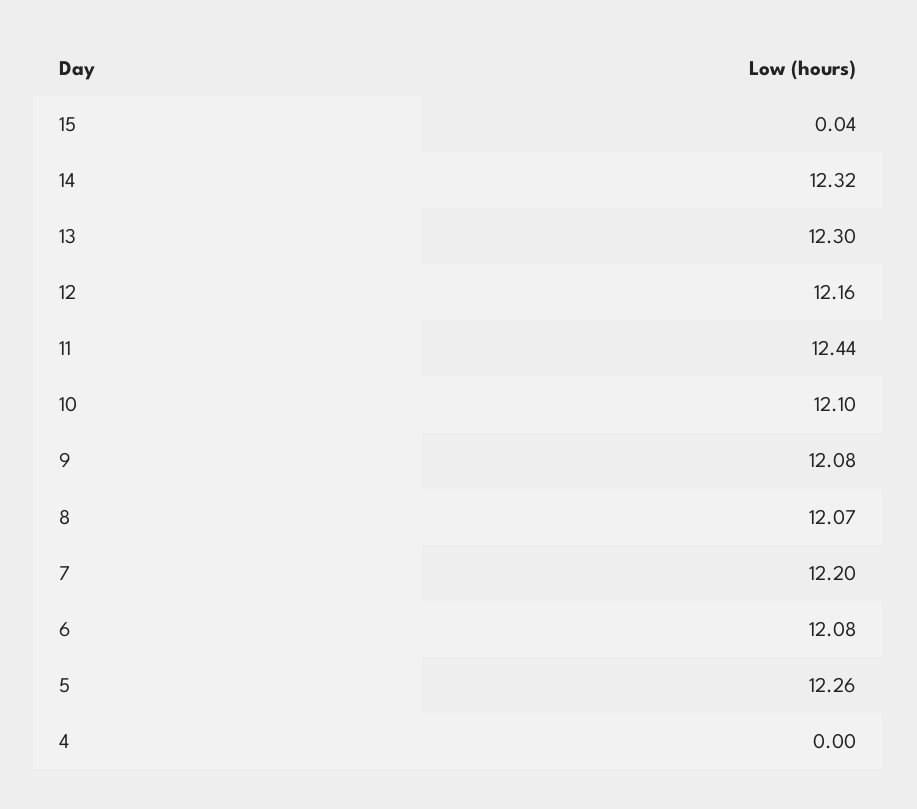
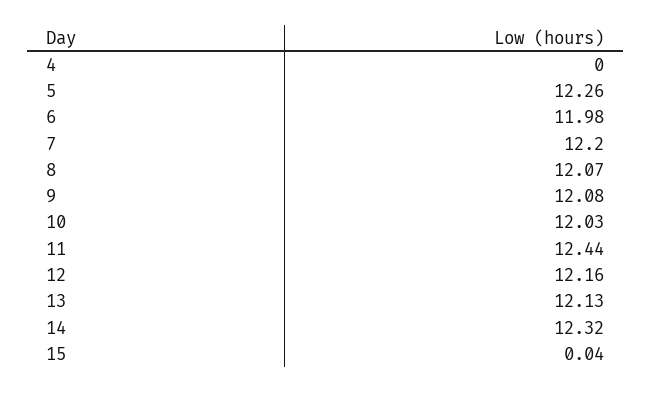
  {
    "15": 0.04,
    "14": 12.32,
-   "13": 12.3,
+   "13": 12.13,
    "12": 12.16,
    "11": 12.44,
-   "10": 12.1,
+   "10": 12.03,
    "9": 12.08,
    "8": 12.07,
    "7": 12.2,
-   "6": 12.08,
+   "6": 11.98,
    "5": 12.26,
    "4": 0
  }

